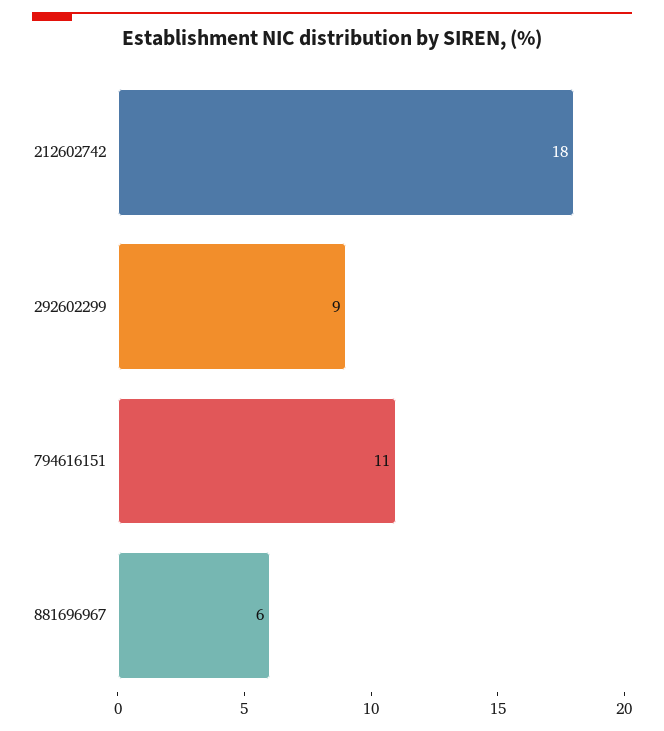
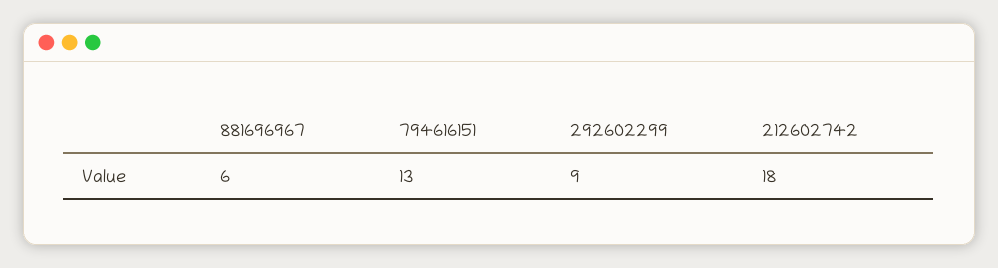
  {
    "212602742": 18,
    "292602299": 9,
-   "794616151": 11,
+   "794616151": 13,
    "881696967": 6
  }

